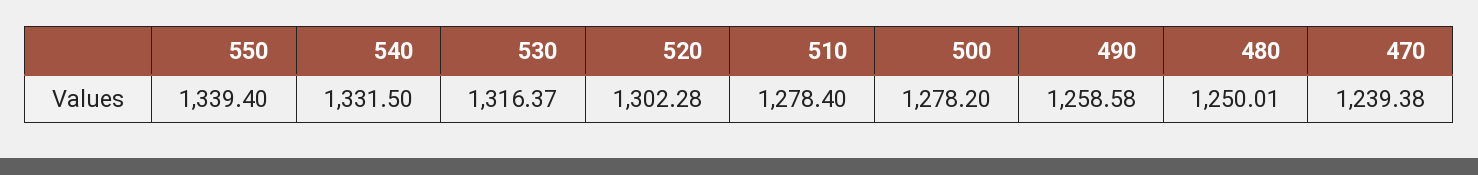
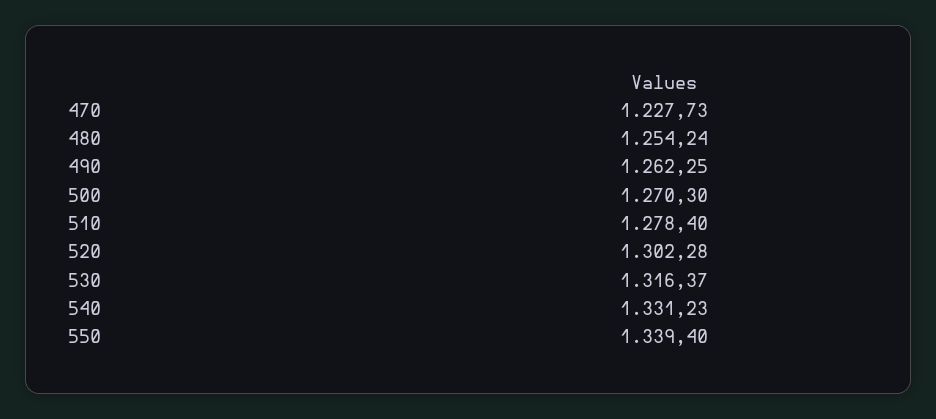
  {
    "550": 1339.4,
-   "540": 1331.5,
+   "540": 1331.23,
    "530": 1316.37,
    "520": 1302.28,
    "510": 1278.4,
-   "500": 1278.2,
+   "500": 1270.3,
-   "490": 1258.58,
+   "490": 1262.25,
-   "480": 1250.01,
+   "480": 1254.24,
-   "470": 1239.38
+   "470": 1227.73
  }

